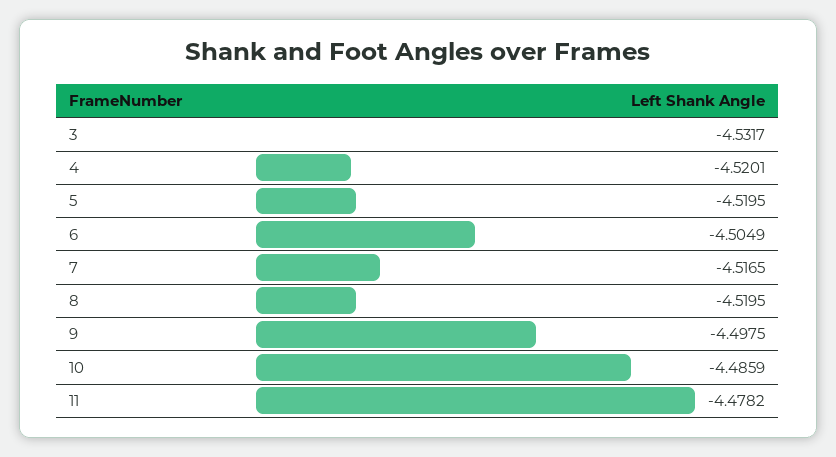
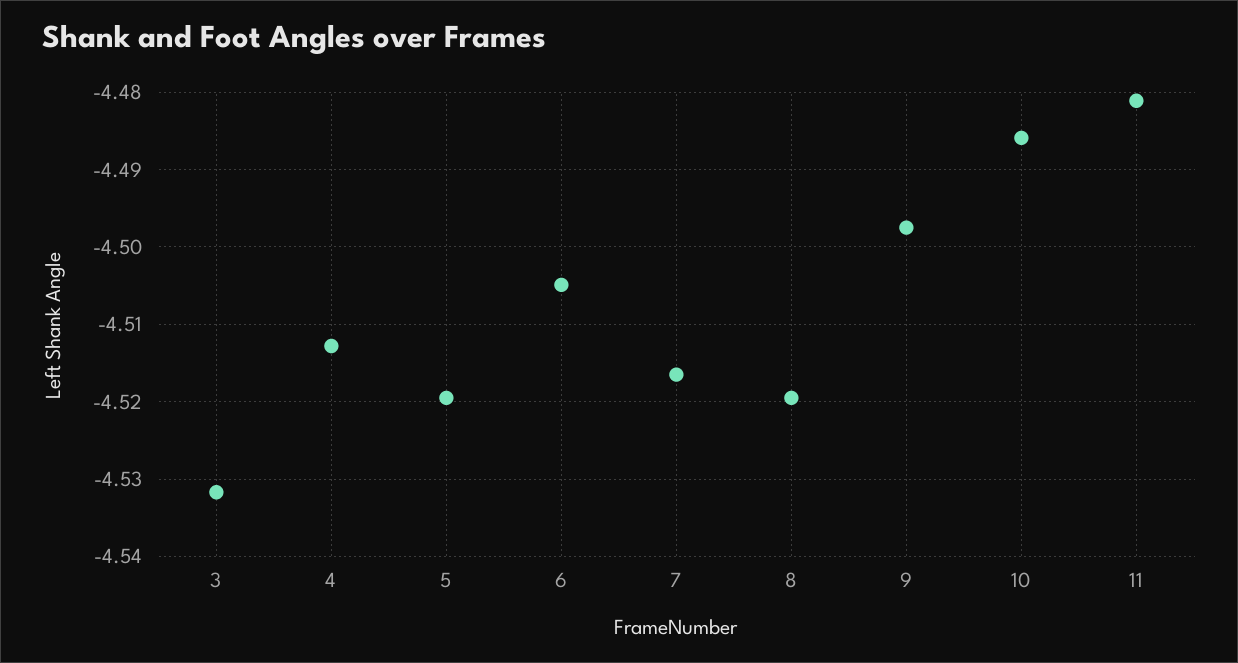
  {
    "3": -4.5317,
-   "4": -4.5201,
+   "4": -4.513,
    "5": -4.5195,
    "6": -4.5049,
    "7": -4.5165,
    "8": -4.5195,
    "9": -4.4975,
    "10": -4.4859,
-   "11": -4.4782
+   "11": -4.481
  }

